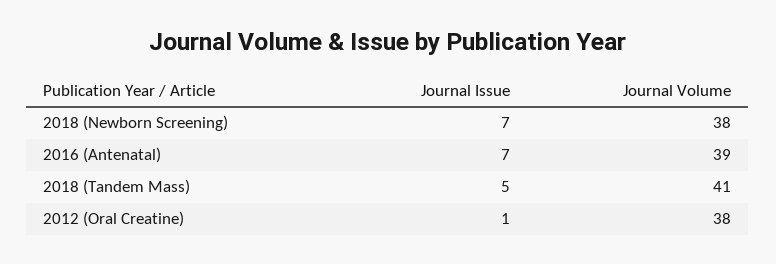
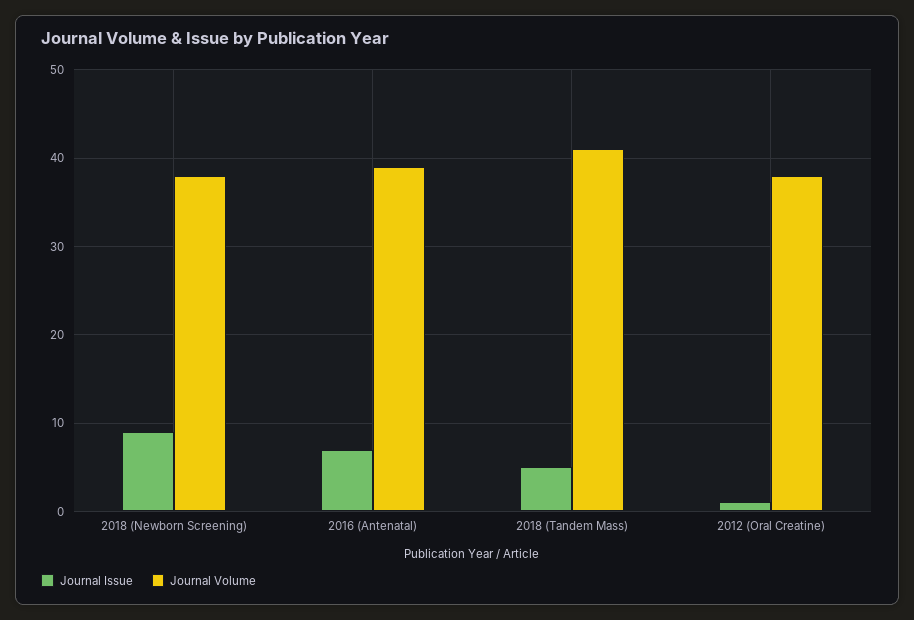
  {
    "Journal Issue": {
-     "2018 (Newborn Screening)": 7,
+     "2018 (Newborn Screening)": 9,
      "2016 (Antenatal)": 7,
      "2018 (Tandem Mass)": 5,
      "2012 (Oral Creatine)": 1
    },
    "Journal Volume": {
      "2018 (Newborn Screening)": 38,
      "2016 (Antenatal)": 39,
      "2018 (Tandem Mass)": 41,
      "2012 (Oral Creatine)": 38
    }
  }

